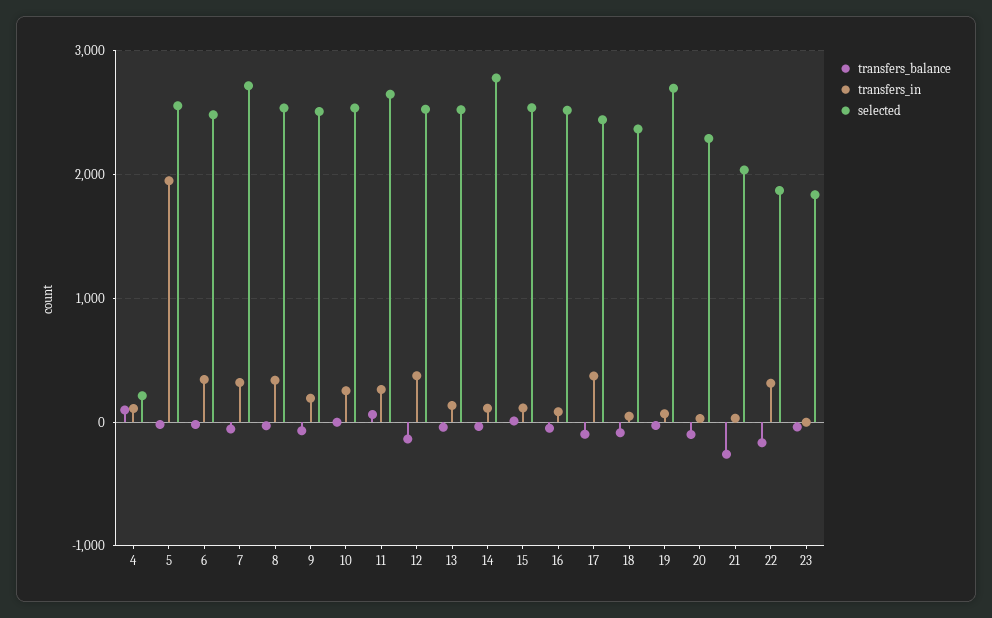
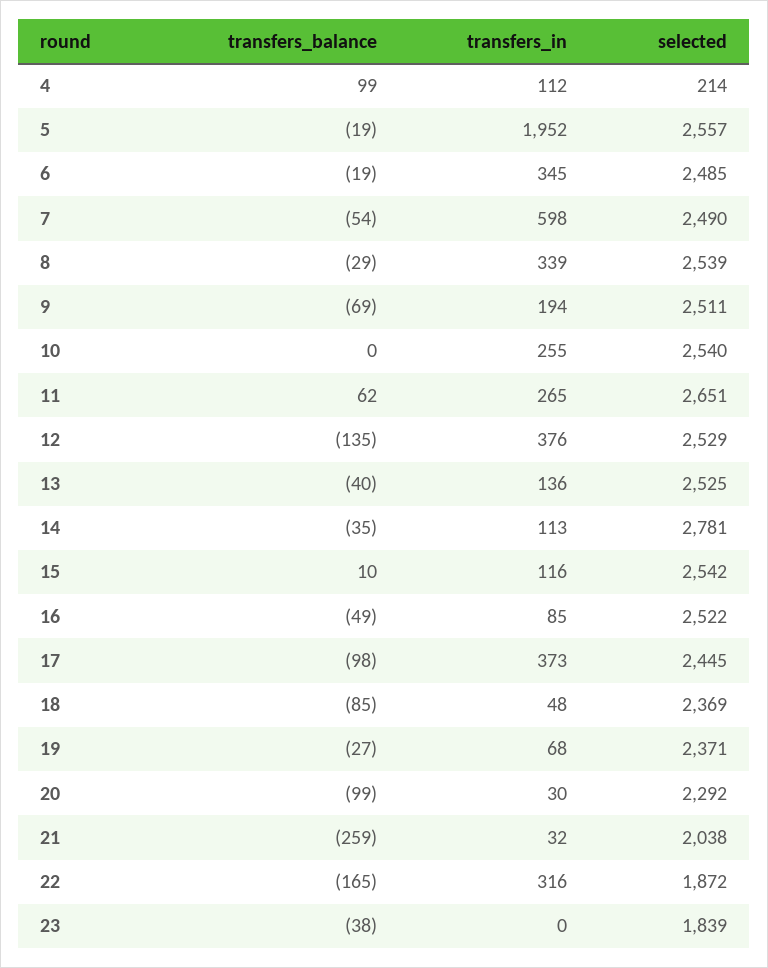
  {
    "transfers_balance": {
      "4": 99,
      "5": -19,
      "6": -19,
      "7": -54,
      "8": -29,
      "9": -69,
      "10": 0,
      "11": 62,
      "12": -135,
      "13": -40,
      "14": -35,
      "15": 10,
      "16": -49,
      "17": -98,
      "18": -85,
      "19": -27,
      "20": -99,
      "21": -259,
      "22": -165,
      "23": -38
    },
    "transfers_in": {
      "4": 112,
      "5": 1952,
      "6": 345,
-     "7": 300,
+     "7": 598,
      "8": 339,
      "9": 194,
      "10": 255,
      "11": 265,
      "12": 376,
      "13": 136,
      "14": 113,
      "15": 116,
      "16": 85,
      "17": 373,
      "18": 48,
      "19": 68,
      "20": 30,
      "21": 32,
      "22": 316,
      "23": 0
    },
    "selected": {
      "4": 214,
      "5": 2557,
      "6": 2485,
-     "7": 2700,
+     "7": 2490,
      "8": 2539,
      "9": 2511,
      "10": 2540,
      "11": 2651,
      "12": 2529,
      "13": 2525,
      "14": 2781,
      "15": 2542,
      "16": 2522,
      "17": 2445,
      "18": 2369,
-     "19": 2700,
+     "19": 2371,
      "20": 2292,
      "21": 2038,
      "22": 1872,
      "23": 1839
    }
  }

